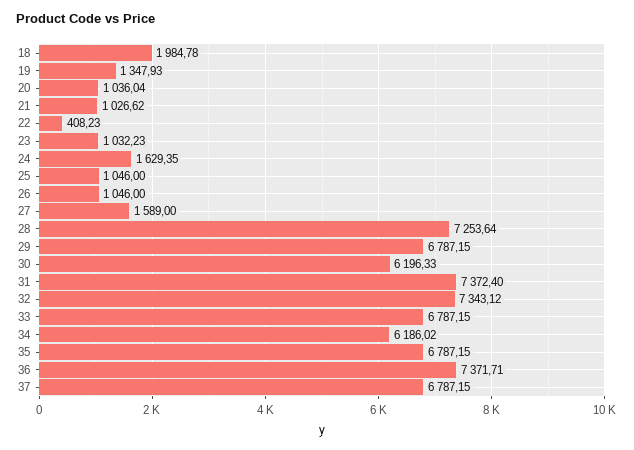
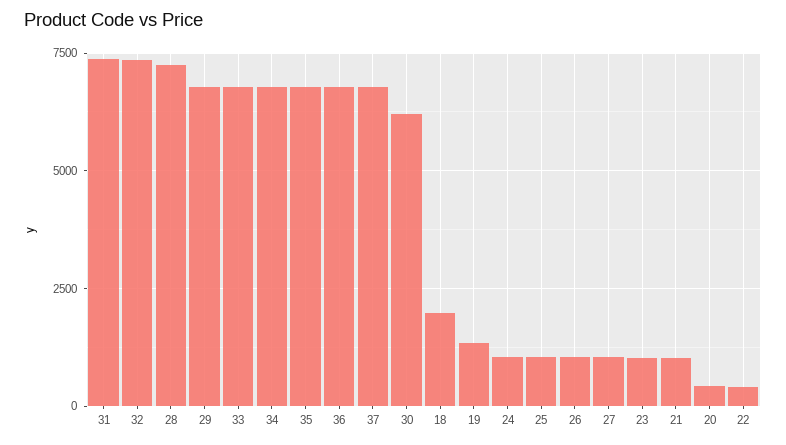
  {
    "18": 1984.78,
    "19": 1347.93,
-   "20": 1036.04,
+   "20": 500,
    "21": 1026.62,
    "22": 408.23,
    "23": 1032.23,
-   "24": 1629.35,
+   "24": 1000,
    "25": 1046,
    "26": 1046,
-   "27": 1589,
+   "27": 1000,
    "28": 7253.64,
    "29": 6787.15,
    "30": 6196.33,
    "31": 7372.4,
    "32": 7343.12,
    "33": 6787.15,
-   "34": 6186.02,
+   "34": 6750,
    "35": 6787.15,
-   "36": 7371.71,
+   "36": 6750,
    "37": 6787.15
  }

